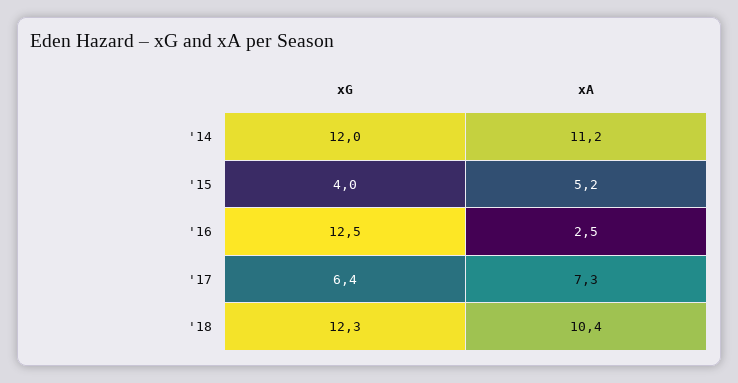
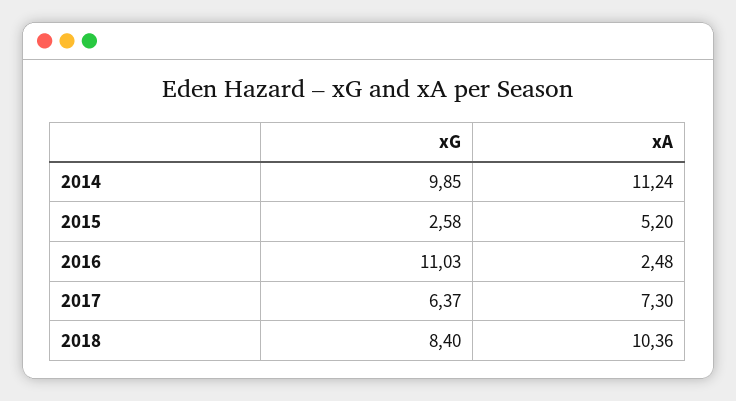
  {
    "xG": {
-     "'14": 12,
+     "'14": 9.85,
-     "'15": 4,
+     "'15": 2.58,
-     "'16": 12.5,
+     "'16": 11.03,
      "'17": 6.37,
-     "'18": 12.3
+     "'18": 8.4
    },
    "xA": {
      "'14": 11.24,
      "'15": 5.2,
      "'16": 2.48,
      "'17": 7.3,
      "'18": 10.36
    }
  }

